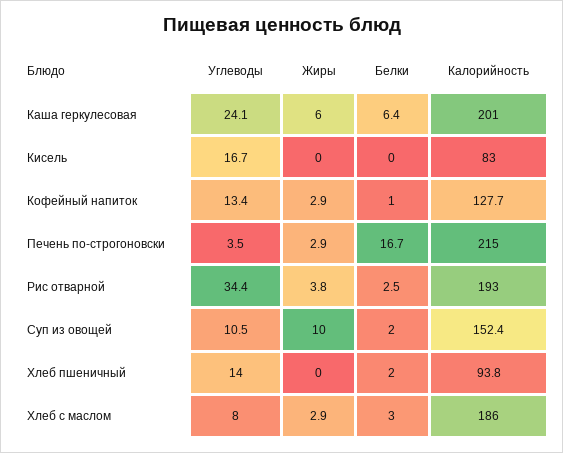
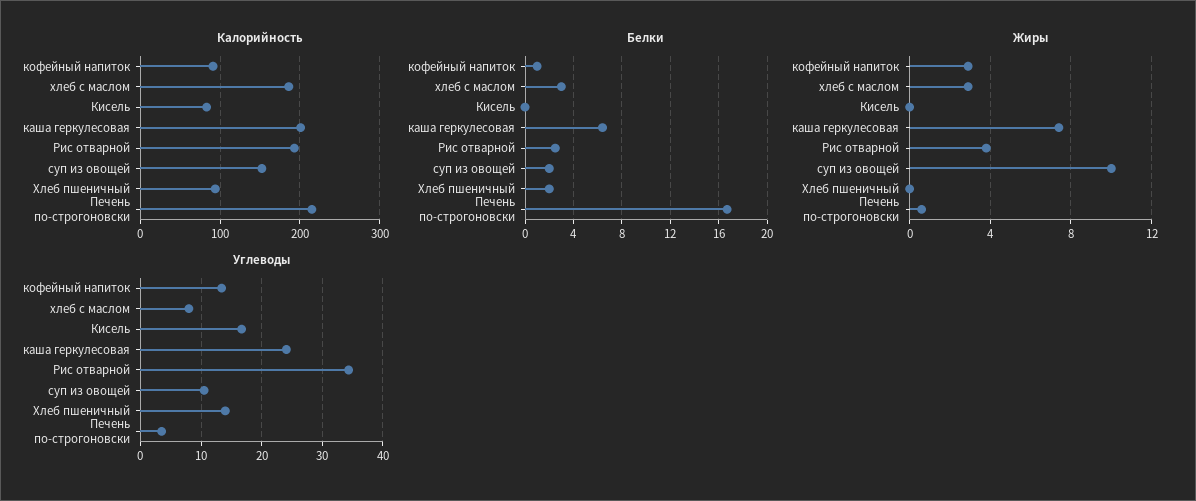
  {
    "Углеводы": {
      "Каша геркулесовая": 24.1,
      "Кисель": 16.7,
      "Кофейный напиток": 13.4,
      "Печень по-строгоновски": 3.5,
      "Рис отварной": 34.4,
      "Суп из овощей": 10.5,
      "Хлеб пшеничный": 14,
      "Хлеб с маслом": 8
    },
    "Жиры": {
-     "Каша геркулесовая": 6,
+     "Каша геркулесовая": 7.5,
      "Кисель": 0,
      "Кофейный напиток": 2.9,
-     "Печень по-строгоновски": 2.9,
+     "Печень по-строгоновски": 0.5,
      "Рис отварной": 3.8,
      "Суп из овощей": 10,
      "Хлеб пшеничный": 0,
      "Хлеб с маслом": 2.9
    },
    "Белки": {
      "Каша геркулесовая": 6.4,
      "Кисель": 0,
      "Кофейный напиток": 1,
      "Печень по-строгоновски": 16.7,
      "Рис отварной": 2.5,
      "Суп из овощей": 2,
      "Хлеб пшеничный": 2,
      "Хлеб с маслом": 3
    },
    "Калорийность": {
      "Каша геркулесовая": 201,
      "Кисель": 83,
-     "Кофейный напиток": 127.7,
+     "Кофейный напиток": 90,
      "Печень по-строгоновски": 215,
      "Рис отварной": 193,
      "Суп из овощей": 152.4,
      "Хлеб пшеничный": 93.8,
      "Хлеб с маслом": 186
    }
  }

